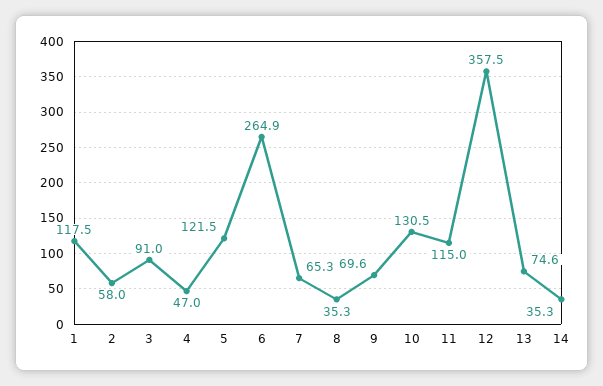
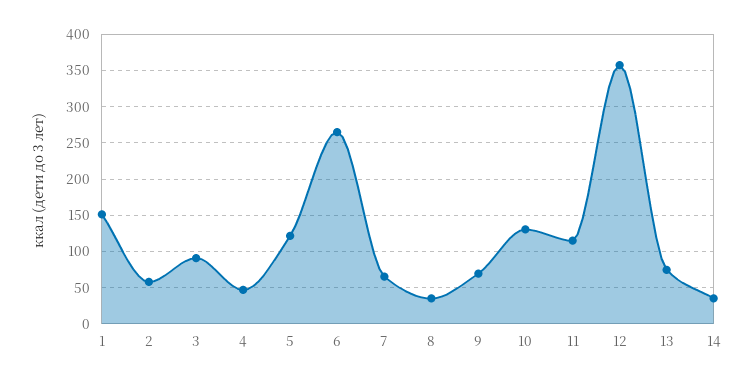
  {
-   "1": 117.5,
+   "1": 150,
    "2": 58,
    "3": 91,
    "4": 47,
    "5": 121.5,
    "6": 264.9,
    "7": 65.3,
    "8": 35.3,
    "9": 69.6,
    "10": 130.5,
    "11": 115,
    "12": 357.5,
    "13": 74.6,
    "14": 35.3
  }

